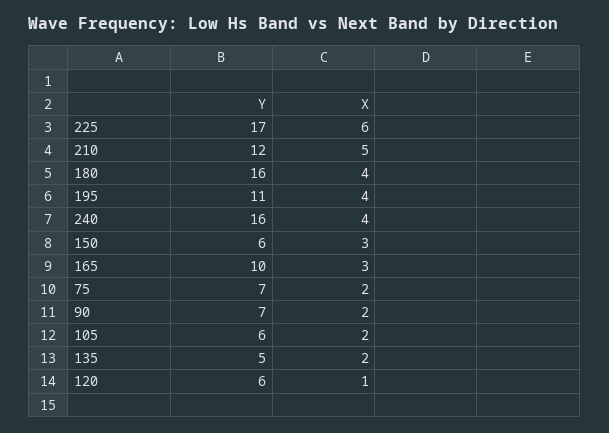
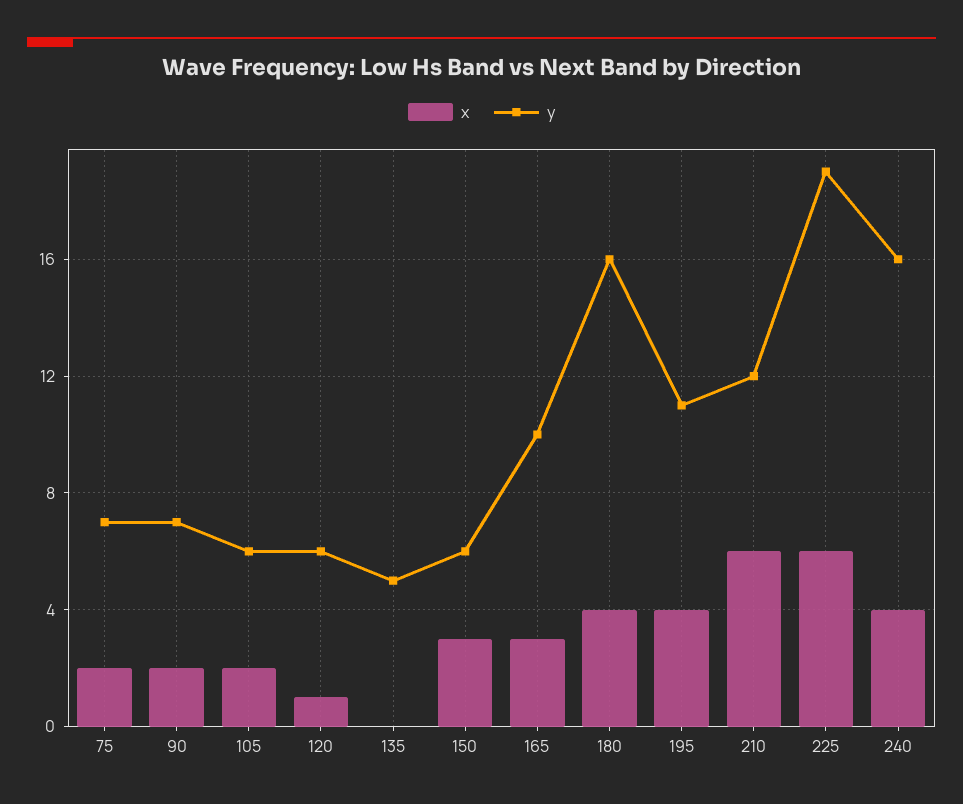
  {
    "Y": {
-     "225": 17,
+     "225": 19,
      "210": 12,
      "180": 16,
      "195": 11,
      "240": 16,
      "150": 6,
      "165": 10,
      "75": 7,
      "90": 7,
      "105": 6,
      "135": 5,
      "120": 6
    },
    "X": {
      "225": 6,
-     "210": 5,
+     "210": 6,
      "180": 4,
      "195": 4,
      "240": 4,
      "150": 3,
      "165": 3,
      "75": 2,
      "90": 2,
      "105": 2,
-     "135": 2,
+     "135": 0,
      "120": 1
    }
  }

